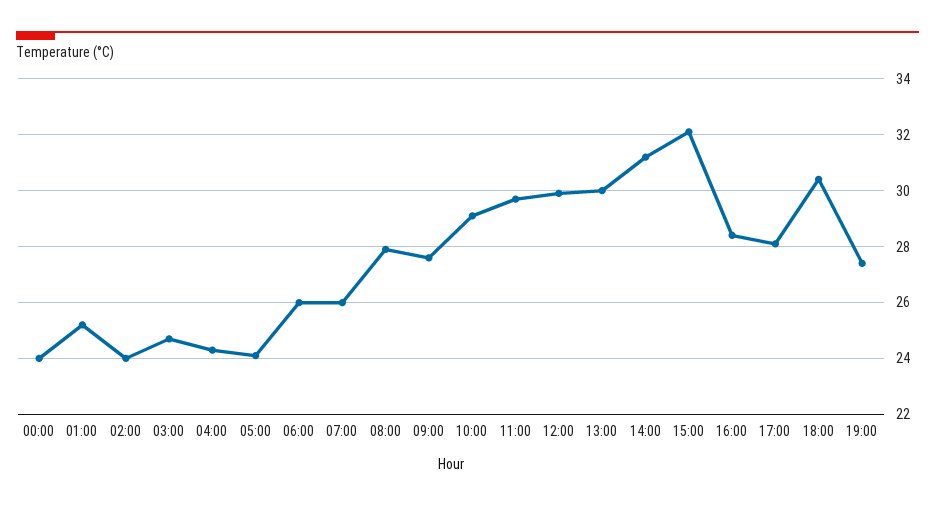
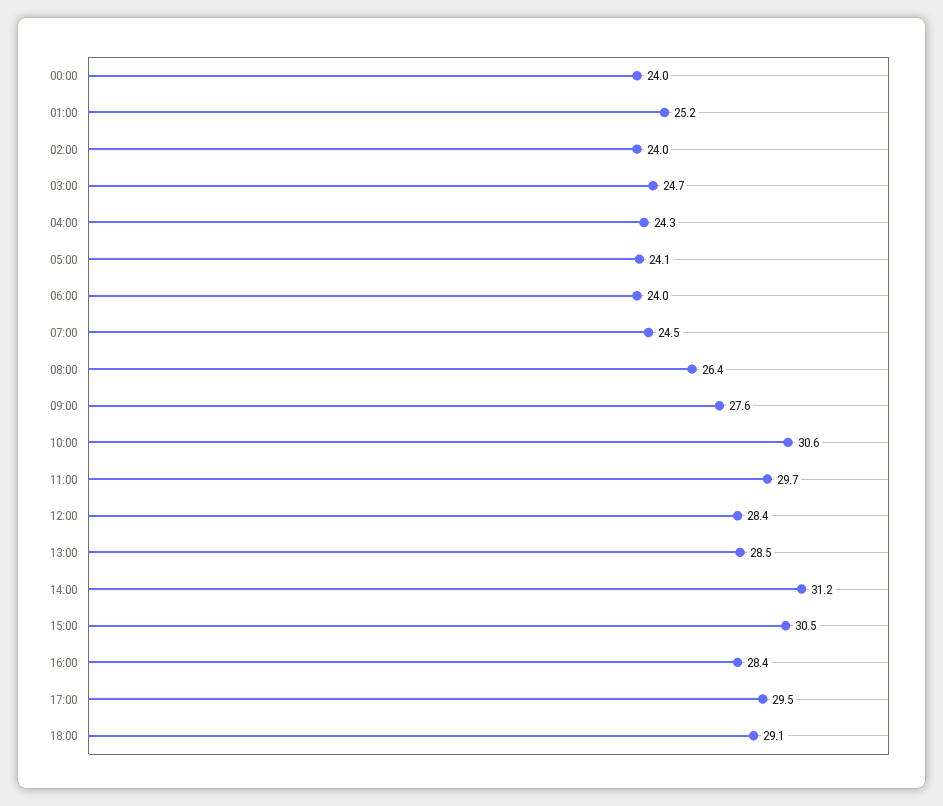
  {
    "00:00": 24,
    "01:00": 25.2,
    "02:00": 24,
    "03:00": 24.7,
    "04:00": 24.3,
    "05:00": 24.1,
-   "06:00": 26,
+   "06:00": 24,
-   "07:00": 26,
+   "07:00": 24.5,
-   "08:00": 28,
+   "08:00": 26.4,
    "09:00": 27.6,
-   "10:00": 29,
+   "10:00": 30.6,
    "11:00": 29.7,
-   "12:00": 30,
+   "12:00": 28.4,
-   "13:00": 30,
+   "13:00": 28.5,
    "14:00": 31.2,
-   "15:00": 32,
+   "15:00": 30.5,
    "16:00": 28.4,
-   "17:00": 28,
+   "17:00": 29.5,
-   "18:00": 30.5,
+   "18:00": 29.1
-   "19:00": 27.5
  }

